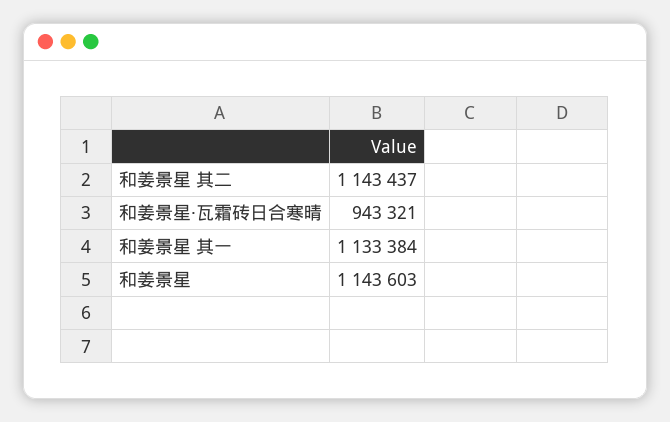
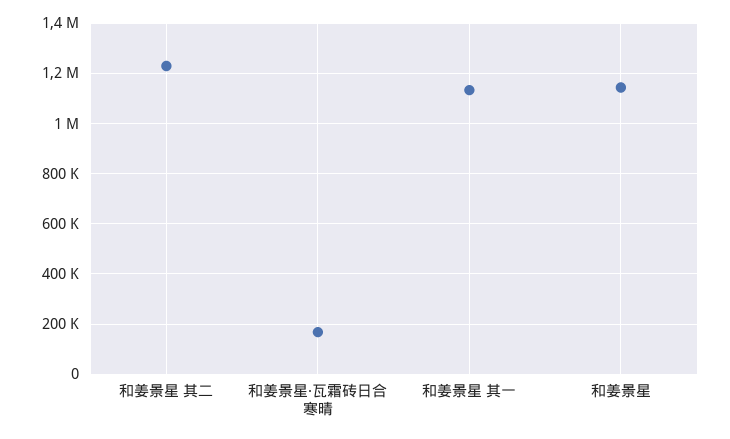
  {
-   "和姜景星 其二": 1143437,
+   "和姜景星 其二": 1225000,
-   "和姜景星·瓦霜砖日合寒晴": 943321,
+   "和姜景星·瓦霜砖日合寒晴": 175000,
    "和姜景星 其一": 1133384,
    "和姜景星": 1143603
  }

